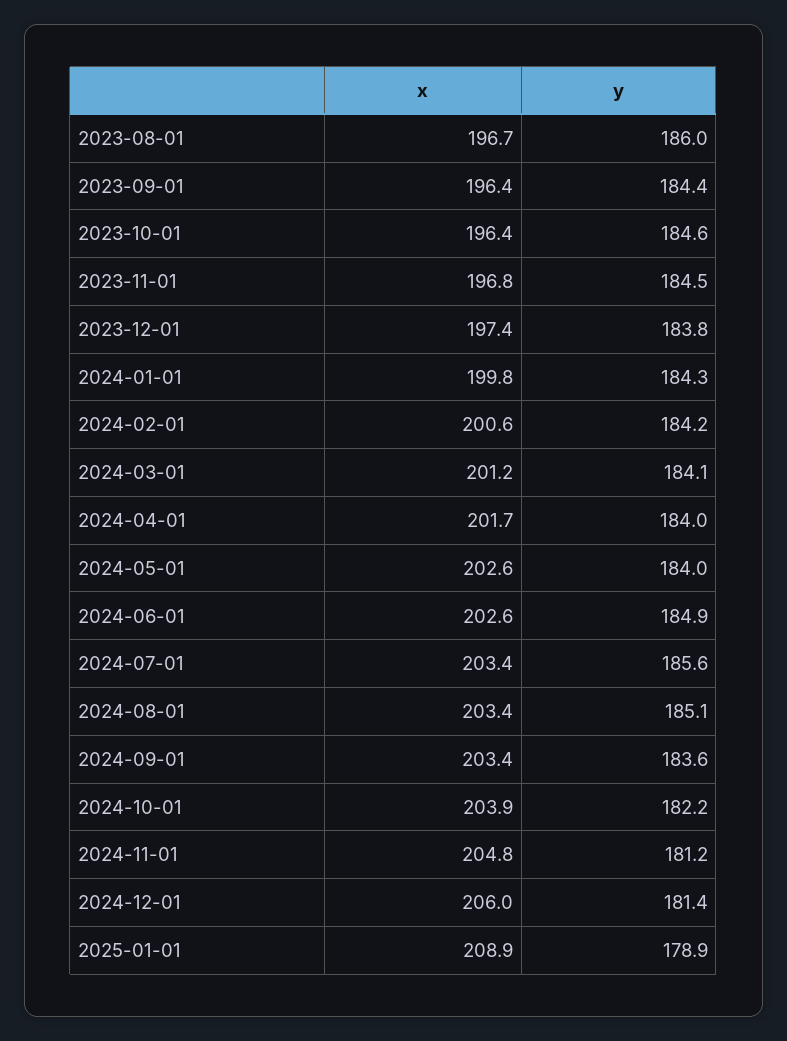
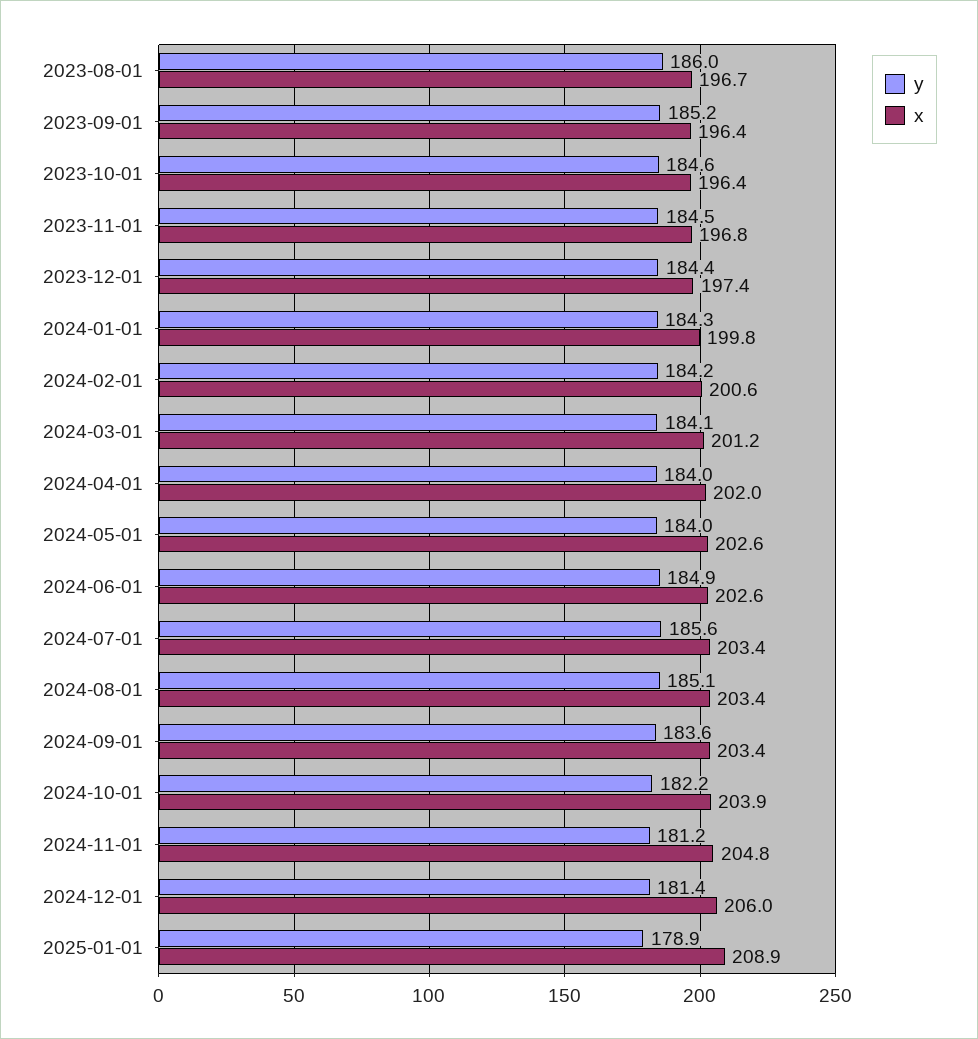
  {
    "x": {
      "2023-08-01": 196.7,
      "2023-09-01": 196.4,
      "2023-10-01": 196.4,
      "2023-11-01": 196.8,
      "2023-12-01": 197.4,
      "2024-01-01": 199.8,
      "2024-02-01": 200.6,
      "2024-03-01": 201.2,
-     "2024-04-01": 201.7,
+     "2024-04-01": 202,
      "2024-05-01": 202.6,
      "2024-06-01": 202.6,
      "2024-07-01": 203.4,
      "2024-08-01": 203.4,
      "2024-09-01": 203.4,
      "2024-10-01": 203.9,
      "2024-11-01": 204.8,
      "2024-12-01": 206,
      "2025-01-01": 208.9
    },
    "y": {
      "2023-08-01": 186,
-     "2023-09-01": 184.4,
+     "2023-09-01": 185.2,
      "2023-10-01": 184.6,
      "2023-11-01": 184.5,
-     "2023-12-01": 183.8,
+     "2023-12-01": 184.4,
      "2024-01-01": 184.3,
      "2024-02-01": 184.2,
      "2024-03-01": 184.1,
      "2024-04-01": 184,
      "2024-05-01": 184,
      "2024-06-01": 184.9,
      "2024-07-01": 185.6,
      "2024-08-01": 185.1,
      "2024-09-01": 183.6,
      "2024-10-01": 182.2,
      "2024-11-01": 181.2,
      "2024-12-01": 181.4,
      "2025-01-01": 178.9
    }
  }

